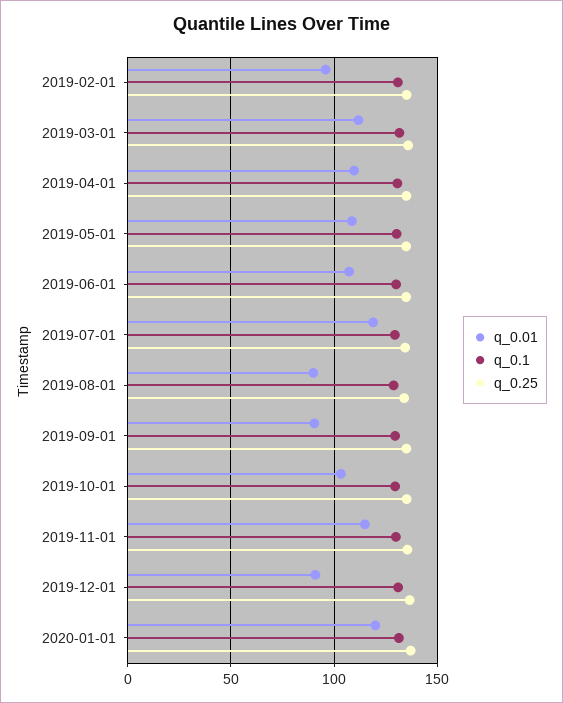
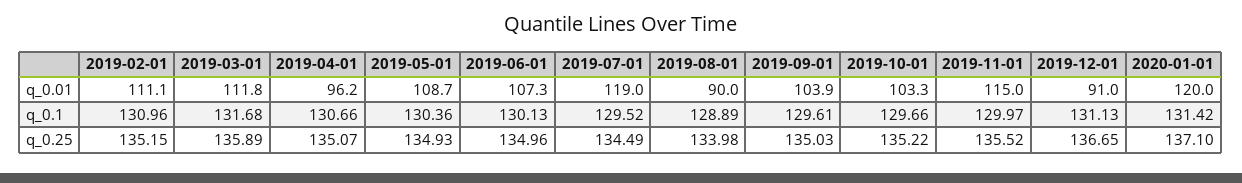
  {
    "q_0.01": {
-     "2019-02-01": 95,
+     "2019-02-01": 111.1,
      "2019-03-01": 111.8,
-     "2019-04-01": 110,
+     "2019-04-01": 96.2,
      "2019-05-01": 108.7,
      "2019-06-01": 107.3,
      "2019-07-01": 119,
      "2019-08-01": 90,
-     "2019-09-01": 90,
+     "2019-09-01": 103.9,
      "2019-10-01": 103.3,
      "2019-11-01": 115,
      "2019-12-01": 91,
      "2020-01-01": 120
    },
    "q_0.1": {
      "2019-02-01": 130.96,
      "2019-03-01": 131.68,
      "2019-04-01": 130.66,
      "2019-05-01": 130.36,
      "2019-06-01": 130.13,
      "2019-07-01": 129.52,
      "2019-08-01": 128.89,
      "2019-09-01": 129.61,
      "2019-10-01": 129.66,
      "2019-11-01": 129.97,
      "2019-12-01": 131.13,
      "2020-01-01": 131.42
    },
    "q_0.25": {
      "2019-02-01": 135.15,
      "2019-03-01": 135.89,
      "2019-04-01": 135.07,
      "2019-05-01": 134.93,
      "2019-06-01": 134.96,
      "2019-07-01": 134.49,
      "2019-08-01": 133.98,
      "2019-09-01": 135.03,
      "2019-10-01": 135.22,
      "2019-11-01": 135.52,
      "2019-12-01": 136.65,
      "2020-01-01": 137.1
    }
  }

